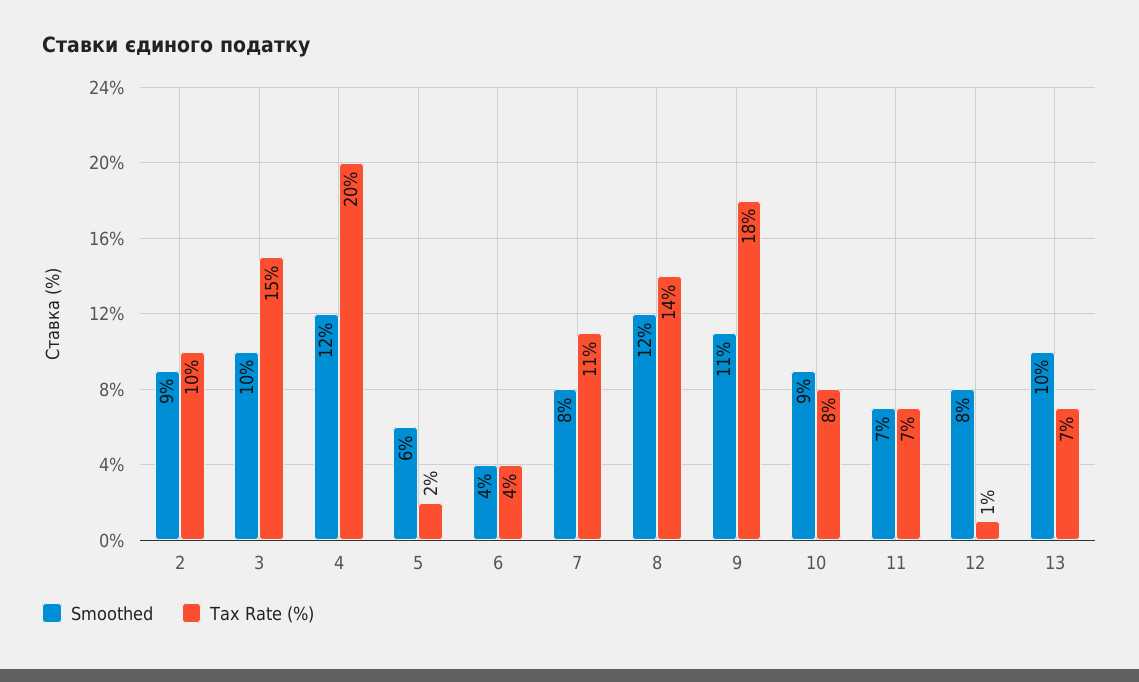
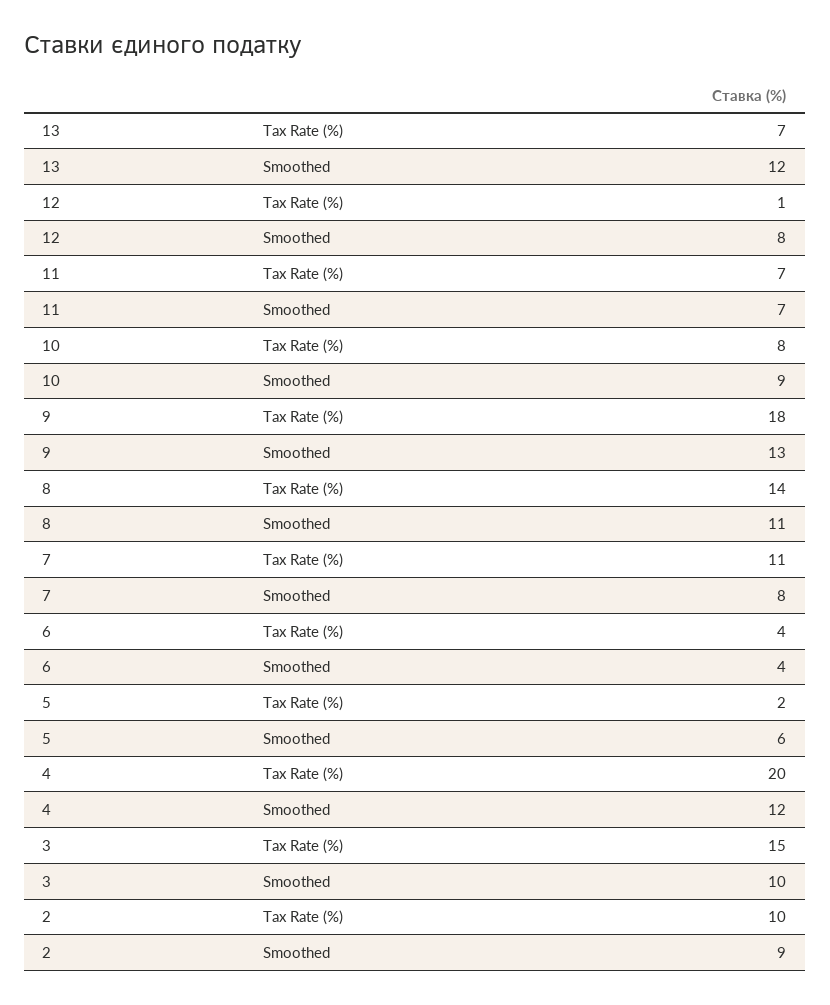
  {
    "Smoothed": {
      "2": 9,
      "3": 10,
      "4": 12,
      "5": 6,
      "6": 4,
      "7": 8,
-     "8": 12,
+     "8": 11,
-     "9": 11,
+     "9": 13,
      "10": 9,
      "11": 7,
      "12": 8,
-     "13": 10
+     "13": 12
    },
    "Tax Rate (%)": {
      "2": 10,
      "3": 15,
      "4": 20,
      "5": 2,
      "6": 4,
      "7": 11,
      "8": 14,
      "9": 18,
      "10": 8,
      "11": 7,
      "12": 1,
      "13": 7
    }
  }

